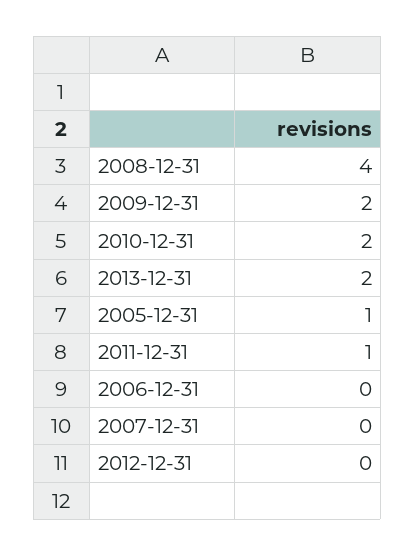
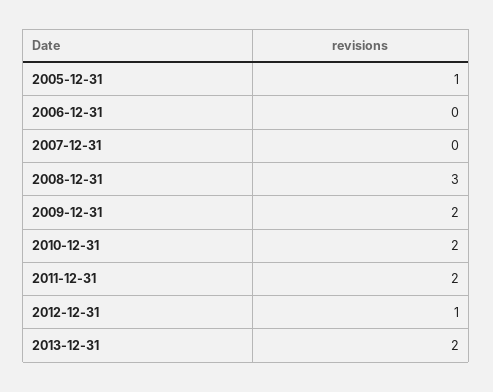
  {
-   "2008-12-31": 4,
+   "2008-12-31": 3,
    "2009-12-31": 2,
    "2010-12-31": 2,
    "2013-12-31": 2,
    "2005-12-31": 1,
-   "2011-12-31": 1,
+   "2011-12-31": 2,
    "2006-12-31": 0,
    "2007-12-31": 0,
-   "2012-12-31": 0
+   "2012-12-31": 1
  }

